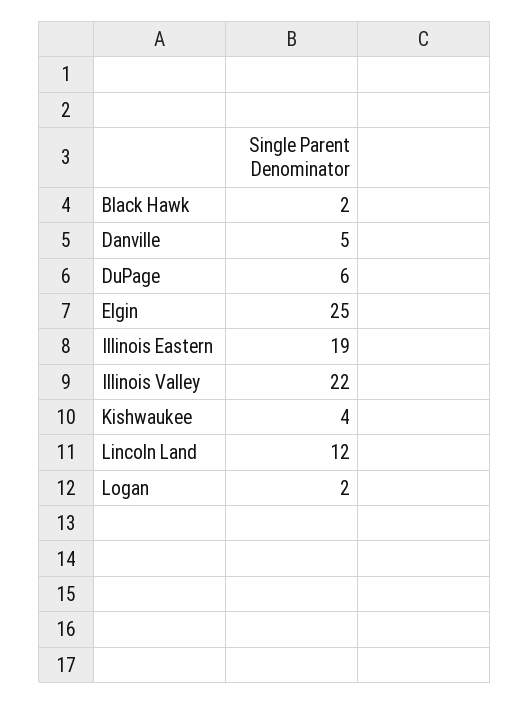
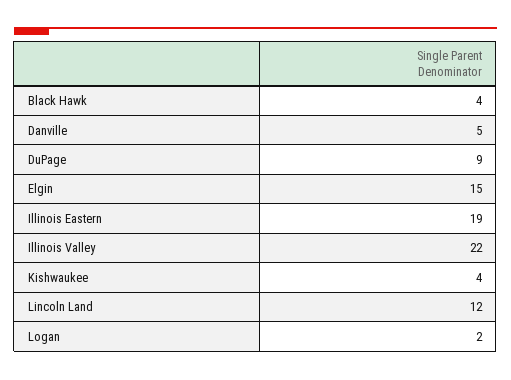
  {
-   "Black Hawk": 2,
+   "Black Hawk": 4,
    "Danville": 5,
-   "DuPage": 6,
+   "DuPage": 9,
-   "Elgin": 25,
+   "Elgin": 15,
    "Illinois Eastern": 19,
    "Illinois Valley": 22,
    "Kishwaukee": 4,
    "Lincoln Land": 12,
    "Logan": 2
  }

